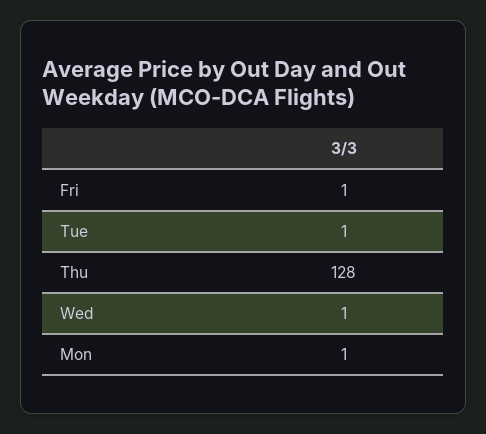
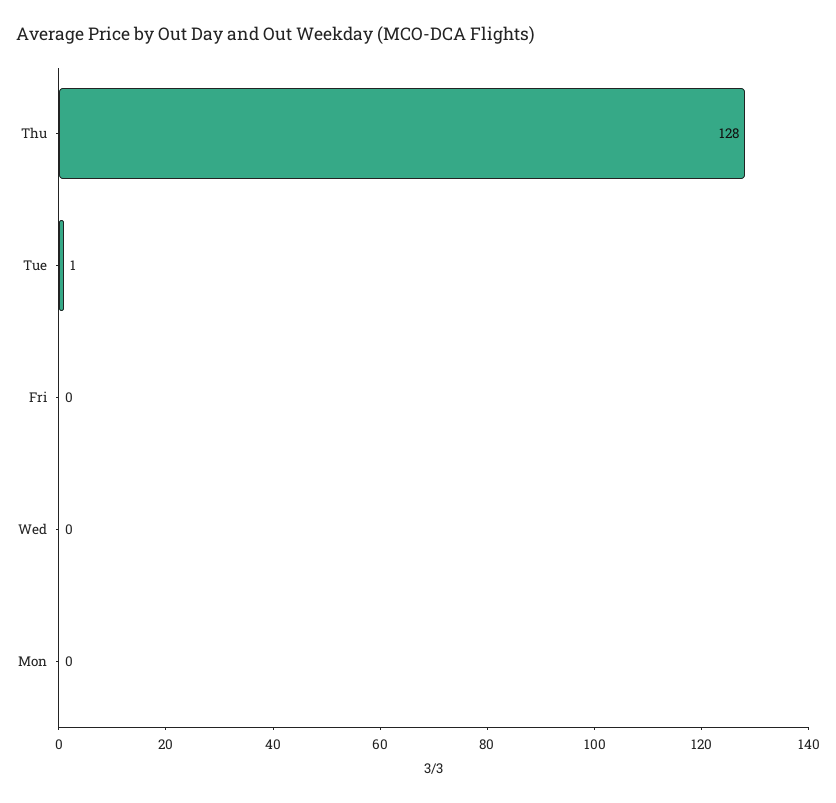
  {
-   "Fri": 1,
+   "Fri": 0,
    "Tue": 1,
    "Thu": 128,
-   "Wed": 1,
+   "Wed": 0,
-   "Mon": 1
+   "Mon": 0
  }

